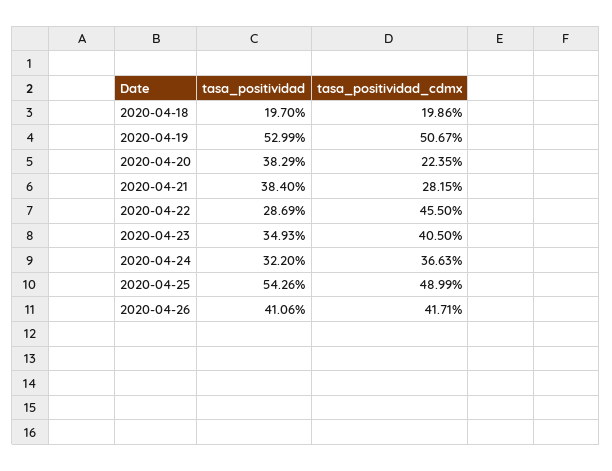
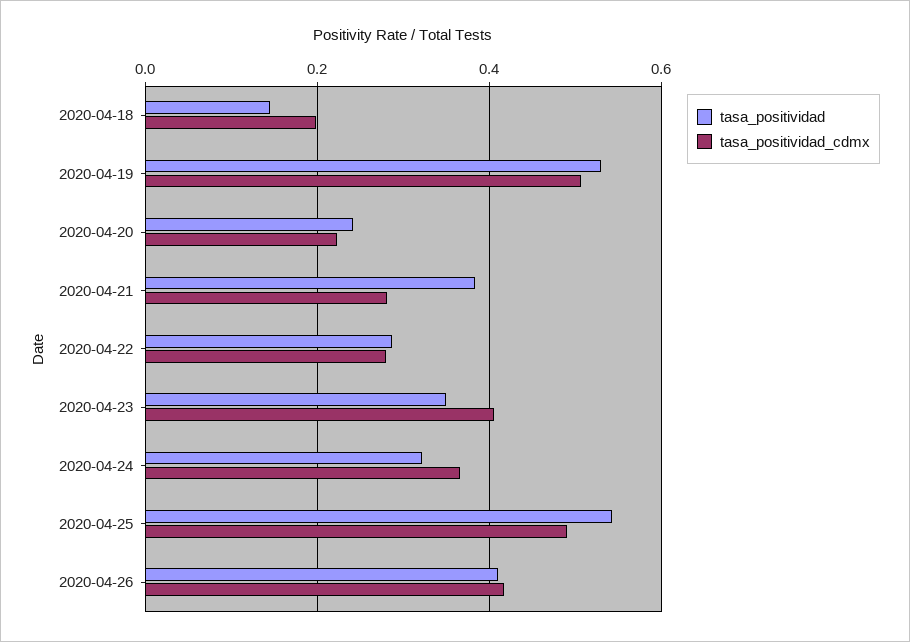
  {
    "tasa_positividad": {
-     "2020-04-18": 0.197,
+     "2020-04-18": 0.14,
      "2020-04-19": 0.5299,
-     "2020-04-20": 0.3829,
+     "2020-04-20": 0.24,
      "2020-04-21": 0.384,
      "2020-04-22": 0.2869,
      "2020-04-23": 0.3493,
      "2020-04-24": 0.322,
      "2020-04-25": 0.5426,
      "2020-04-26": 0.4106
    },
    "tasa_positividad_cdmx": {
      "2020-04-18": 0.1986,
      "2020-04-19": 0.5067,
      "2020-04-20": 0.2235,
      "2020-04-21": 0.2815,
-     "2020-04-22": 0.455,
+     "2020-04-22": 0.28,
      "2020-04-23": 0.405,
      "2020-04-24": 0.3663,
      "2020-04-25": 0.4899,
      "2020-04-26": 0.4171
    }
  }

